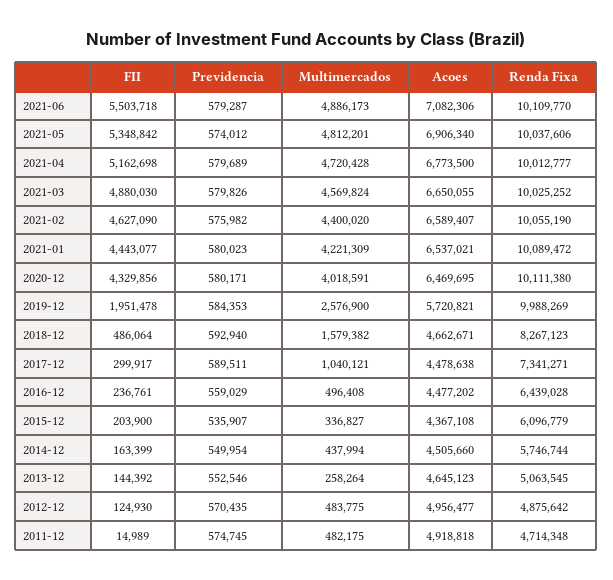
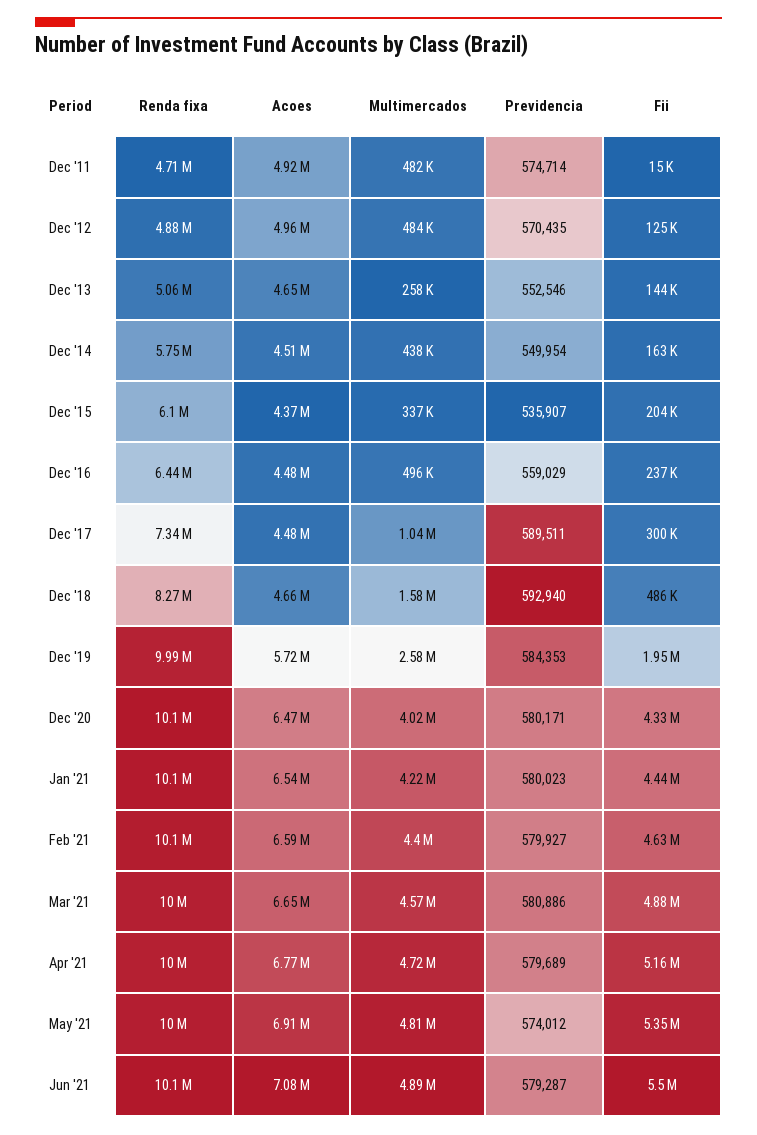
  {
    "FII": {
      "2021-06": 5503718,
      "2021-05": 5348842,
      "2021-04": 5162698,
      "2021-03": 4880030,
      "2021-02": 4627090,
      "2021-01": 4443077,
      "2020-12": 4329856,
      "2019-12": 1951478,
      "2018-12": 486064,
      "2017-12": 299917,
      "2016-12": 236761,
      "2015-12": 203900,
      "2014-12": 163399,
      "2013-12": 144392,
      "2012-12": 124930,
      "2011-12": 14989
    },
    "Previdencia": {
      "2021-06": 579287,
      "2021-05": 574012,
      "2021-04": 579689,
-     "2021-03": 579826,
+     "2021-03": 580886,
-     "2021-02": 575982,
+     "2021-02": 579927,
      "2021-01": 580023,
      "2020-12": 580171,
      "2019-12": 584353,
      "2018-12": 592940,
      "2017-12": 589511,
      "2016-12": 559029,
      "2015-12": 535907,
      "2014-12": 549954,
      "2013-12": 552546,
      "2012-12": 570435,
-     "2011-12": 574745
+     "2011-12": 574714
    },
    "Multimercados": {
      "2021-06": 4886173,
      "2021-05": 4812201,
      "2021-04": 4720428,
      "2021-03": 4569824,
      "2021-02": 4400020,
      "2021-01": 4221309,
      "2020-12": 4018591,
      "2019-12": 2576900,
      "2018-12": 1579382,
      "2017-12": 1040121,
      "2016-12": 496408,
      "2015-12": 336827,
      "2014-12": 437994,
      "2013-12": 258264,
      "2012-12": 483775,
      "2011-12": 482175
    },
    "Acoes": {
      "2021-06": 7082306,
      "2021-05": 6906340,
      "2021-04": 6773500,
      "2021-03": 6650055,
      "2021-02": 6589407,
      "2021-01": 6537021,
      "2020-12": 6469695,
      "2019-12": 5720821,
      "2018-12": 4662671,
      "2017-12": 4478638,
      "2016-12": 4477202,
      "2015-12": 4367108,
      "2014-12": 4505660,
      "2013-12": 4645123,
      "2012-12": 4956477,
      "2011-12": 4918818
    },
    "Renda Fixa": {
      "2021-06": 10109770,
      "2021-05": 10037606,
      "2021-04": 10012777,
      "2021-03": 10025252,
      "2021-02": 10055190,
      "2021-01": 10089472,
      "2020-12": 10111380,
      "2019-12": 9988269,
      "2018-12": 8267123,
      "2017-12": 7341271,
      "2016-12": 6439028,
      "2015-12": 6096779,
      "2014-12": 5746744,
      "2013-12": 5063545,
      "2012-12": 4875642,
      "2011-12": 4714348
    }
  }

